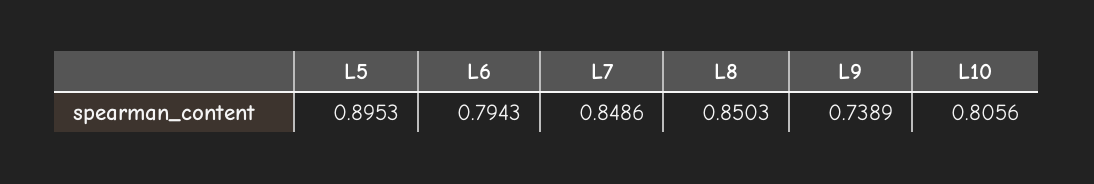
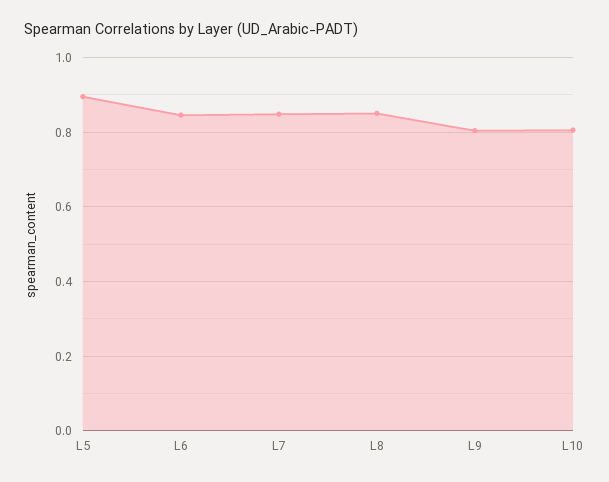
  {
    "L5": 0.8953,
-   "L6": 0.7943,
+   "L6": 0.84,
    "L7": 0.8486,
    "L8": 0.8503,
-   "L9": 0.7389,
+   "L9": 0.8,
    "L10": 0.8056
  }

